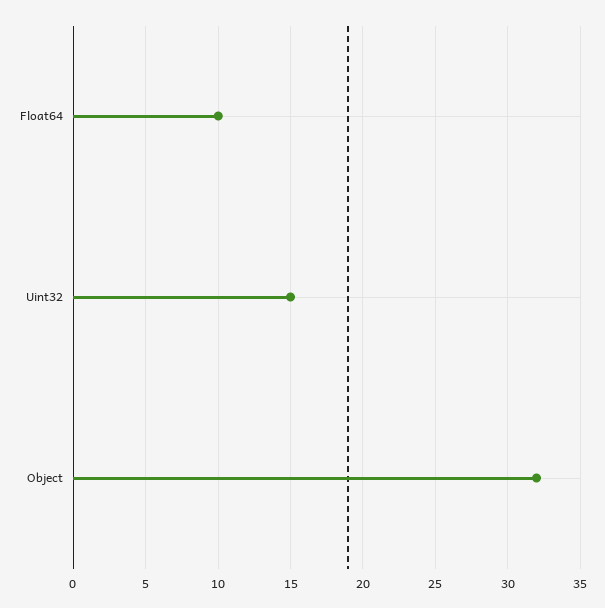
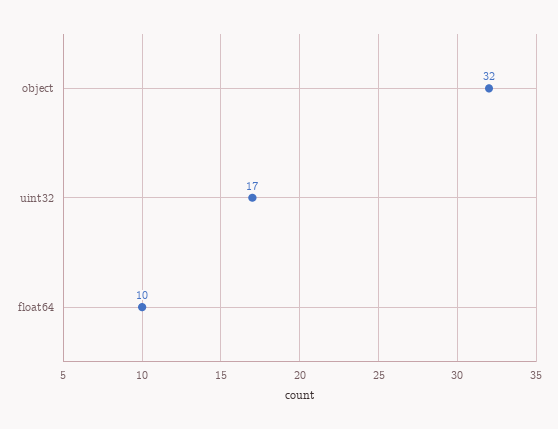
  {
    "Float64": 10,
-   "Uint32": 15,
+   "Uint32": 17,
    "Object": 32
  }

